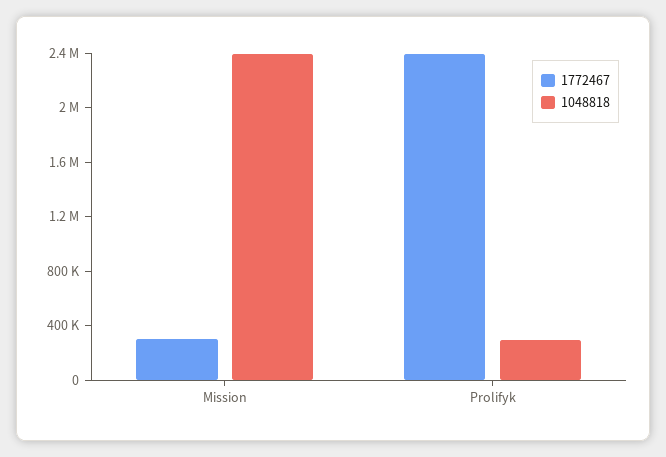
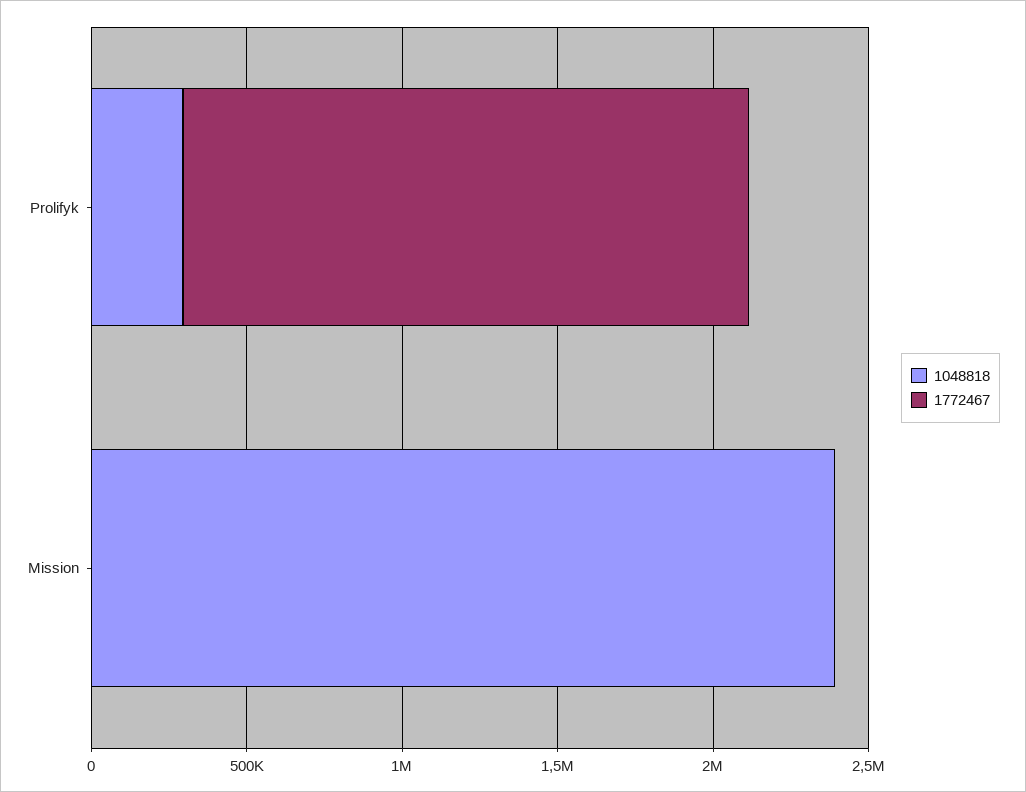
  {
    "1772467": {
-     "Mission": 300000,
+     "Mission": 0,
-     "Prolifyk": 2400000
+     "Prolifyk": 1800000
    },
    "1048818": {
      "Mission": 2400000,
      "Prolifyk": 300000
    }
  }

